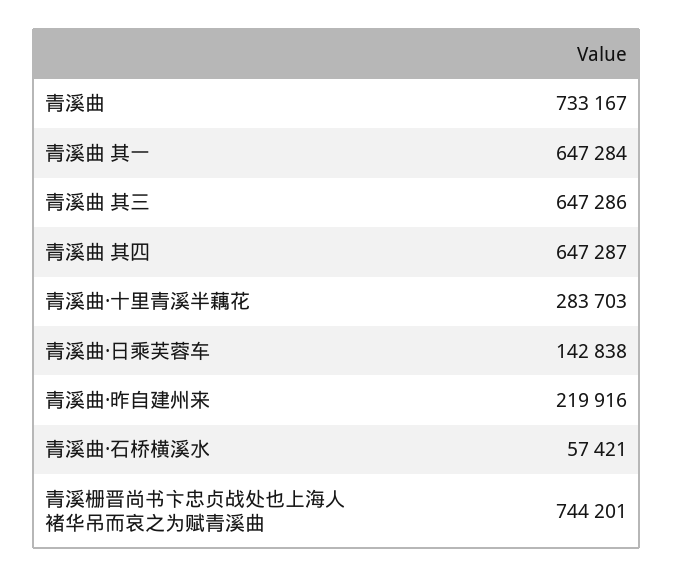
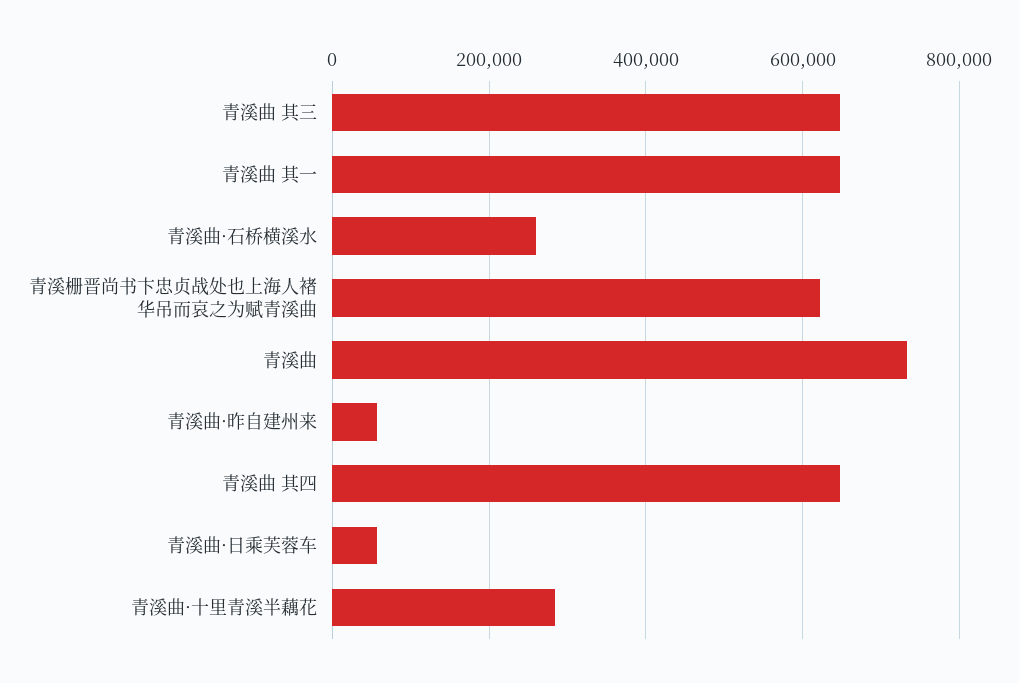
  {
    "青溪曲": 733167,
    "青溪曲 其一": 647284,
    "青溪曲 其三": 647286,
    "青溪曲 其四": 647287,
    "青溪曲·十里青溪半藕花": 283703,
-   "青溪曲·日乘芙蓉车": 142838,
+   "青溪曲·日乘芙蓉车": 60000,
-   "青溪曲·昨自建州来": 219916,
+   "青溪曲·昨自建州来": 60000,
-   "青溪曲·石桥横溪水": 57421,
+   "青溪曲·石桥横溪水": 260000,
-   "青溪栅晋尚书卞忠贞战处也上海人褚华吊而哀之为赋青溪曲": 744201
+   "青溪栅晋尚书卞忠贞战处也上海人褚华吊而哀之为赋青溪曲": 620000
  }

